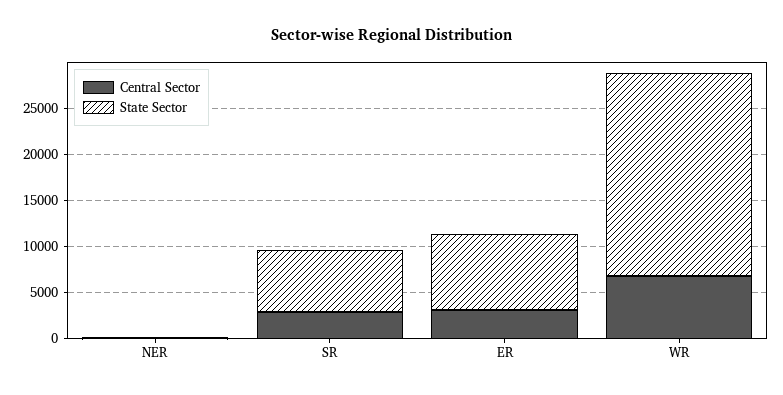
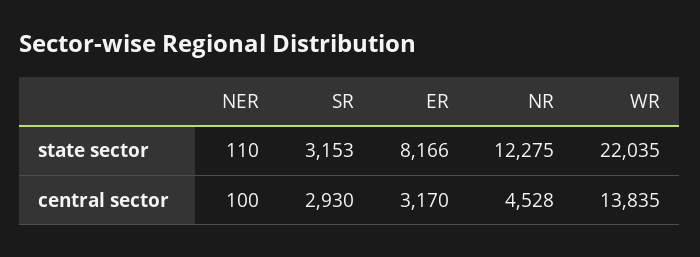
  {
    "Central Sector": {
      "NER": 100,
      "SR": 2930,
      "ER": 3170,
-     "WR": 7000
+     "WR": 13835,
+     "NR": 4528
    },
    "State Sector": {
      "NER": 110,
-     "SR": 7000,
+     "SR": 3153,
      "ER": 8166,
-     "WR": 22035
+     "WR": 22035,
+     "NR": 12275
    }
  }

